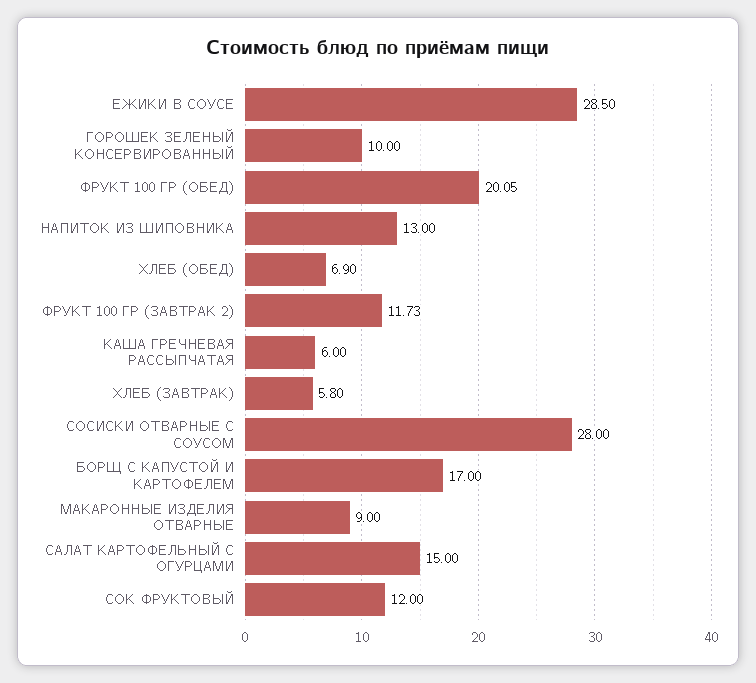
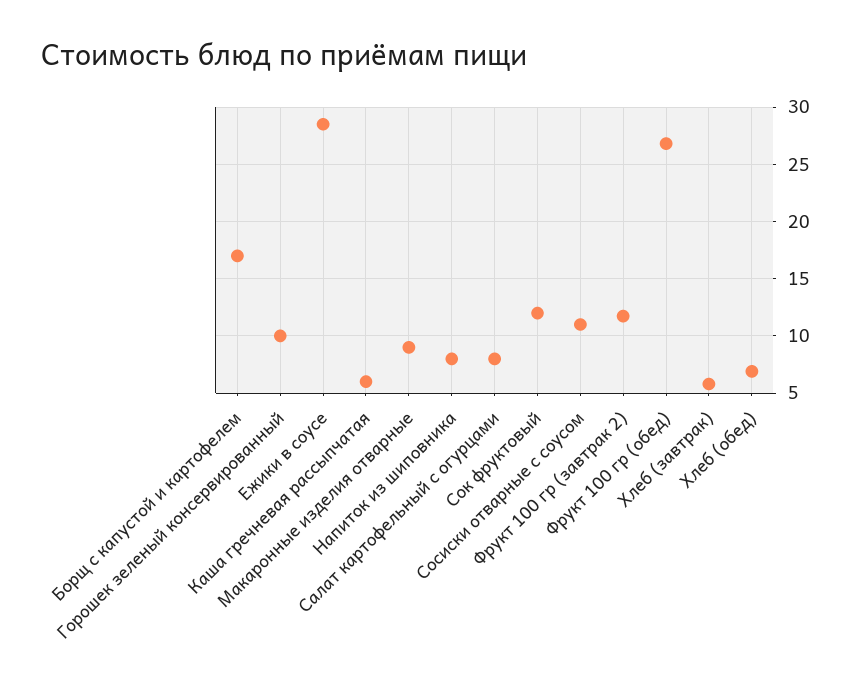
  {
    "ЕЖИКИ В СОУСЕ": 28.5,
    "ГОРОШЕК ЗЕЛЕНЫЙ КОНСЕРВИРОВАННЫЙ": 10,
-   "ФРУКТ 100 ГР (ОБЕД)": 20.05,
+   "ФРУКТ 100 ГР (ОБЕД)": 27,
-   "НАПИТОК ИЗ ШИПОВНИКА": 13,
+   "НАПИТОК ИЗ ШИПОВНИКА": 8,
    "ХЛЕБ (ОБЕД)": 6.9,
    "ФРУКТ 100 ГР (ЗАВТРАК 2)": 11.73,
    "КАША ГРЕЧНЕВАЯ РАССЫПЧАТАЯ": 6,
    "ХЛЕБ (ЗАВТРАК)": 5.8,
-   "СОСИСКИ ОТВАРНЫЕ С СОУСОМ": 28,
+   "СОСИСКИ ОТВАРНЫЕ С СОУСОМ": 11,
    "БОРЩ С КАПУСТОЙ И КАРТОФЕЛЕМ": 17,
    "МАКАРОННЫЕ ИЗДЕЛИЯ ОТВАРНЫЕ": 9,
-   "САЛАТ КАРТОФЕЛЬНЫЙ С ОГУРЦАМИ": 15,
+   "САЛАТ КАРТОФЕЛЬНЫЙ С ОГУРЦАМИ": 8,
    "СОК ФРУКТОВЫЙ": 12
  }

